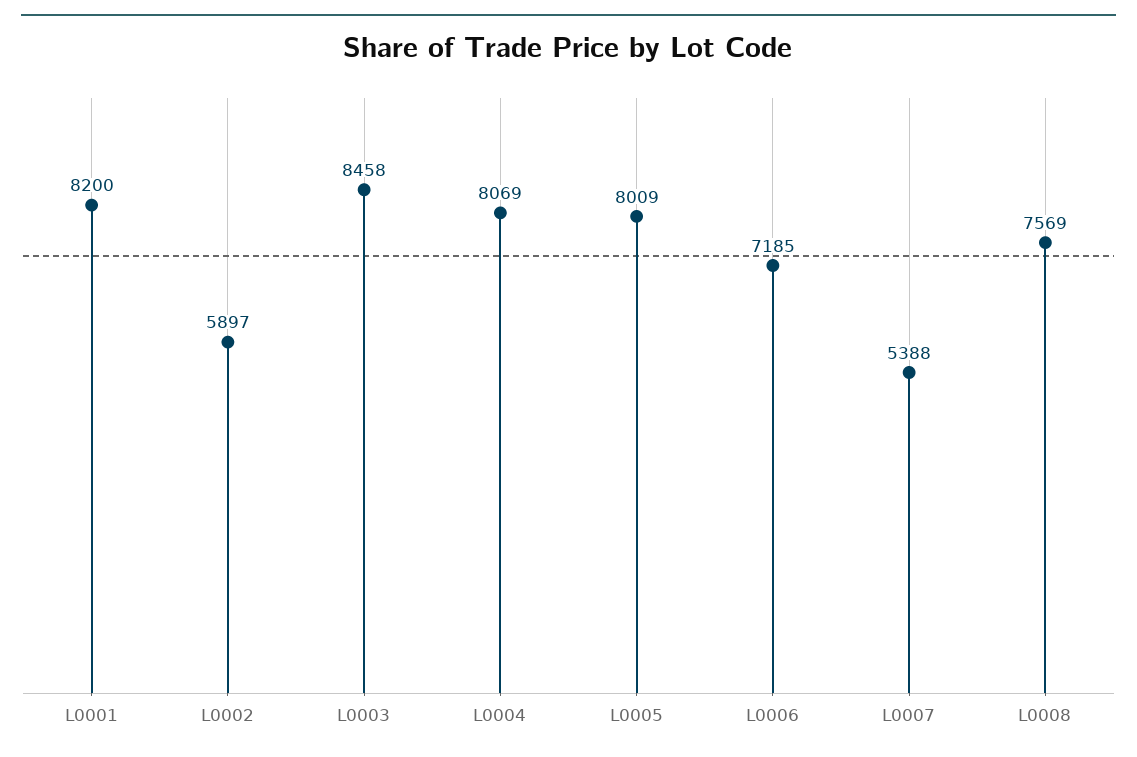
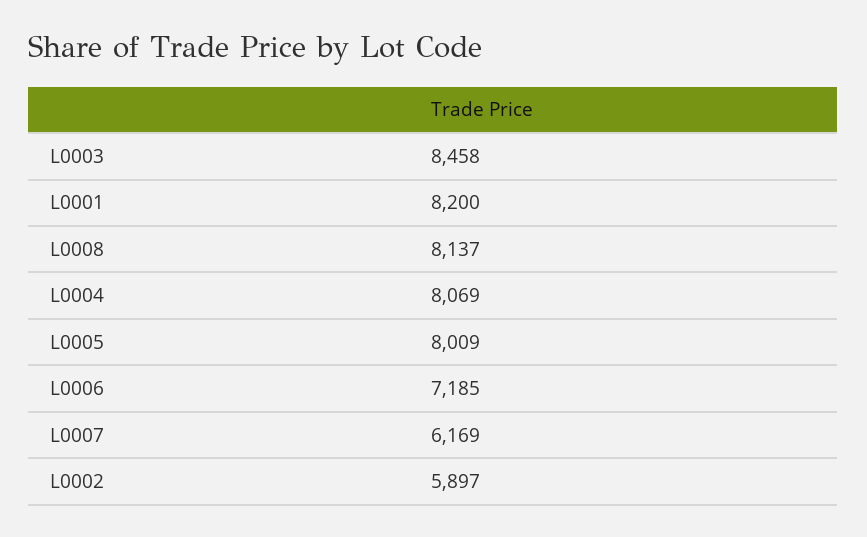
  {
    "L0001": 8200,
    "L0002": 5897,
    "L0003": 8458,
    "L0004": 8069,
    "L0005": 8009,
    "L0006": 7185,
-   "L0007": 5388,
+   "L0007": 6169,
-   "L0008": 7569
+   "L0008": 8137
  }

